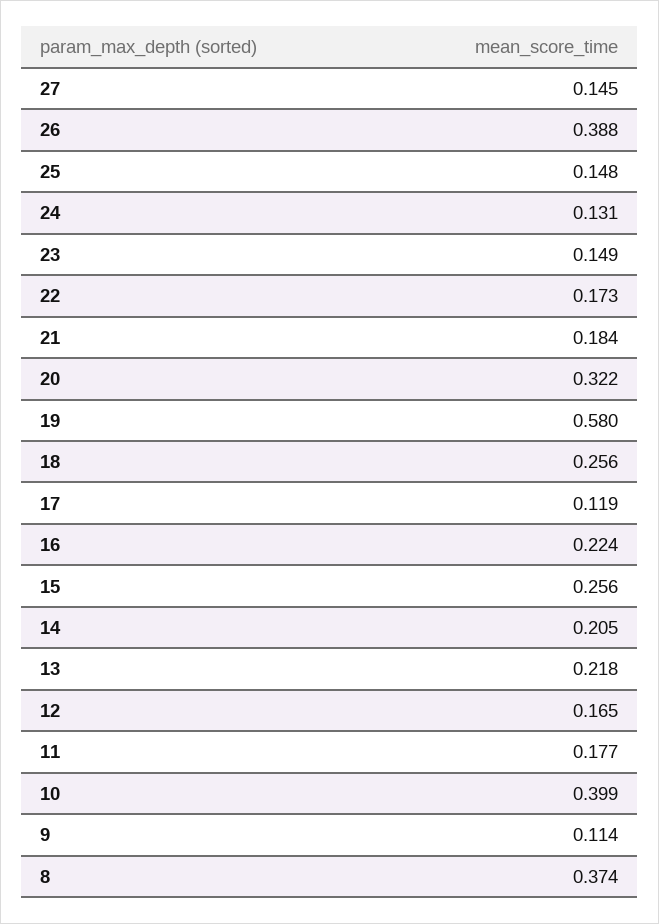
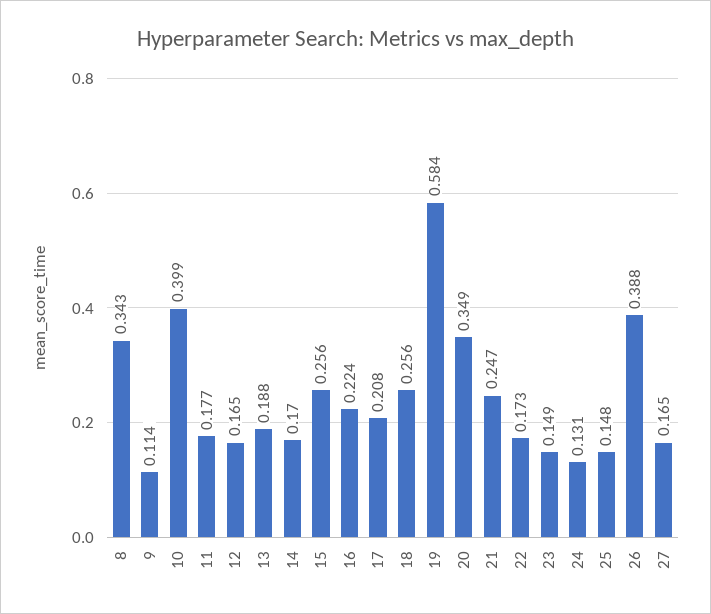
  {
-   "27": 0.145,
+   "27": 0.165,
    "26": 0.388,
    "25": 0.148,
    "24": 0.131,
    "23": 0.149,
    "22": 0.173,
-   "21": 0.184,
+   "21": 0.247,
-   "20": 0.322,
+   "20": 0.349,
-   "19": 0.58,
+   "19": 0.584,
    "18": 0.256,
-   "17": 0.119,
+   "17": 0.208,
    "16": 0.224,
    "15": 0.256,
-   "14": 0.205,
+   "14": 0.17,
-   "13": 0.218,
+   "13": 0.188,
    "12": 0.165,
    "11": 0.177,
    "10": 0.399,
    "9": 0.114,
-   "8": 0.374
+   "8": 0.343
  }

